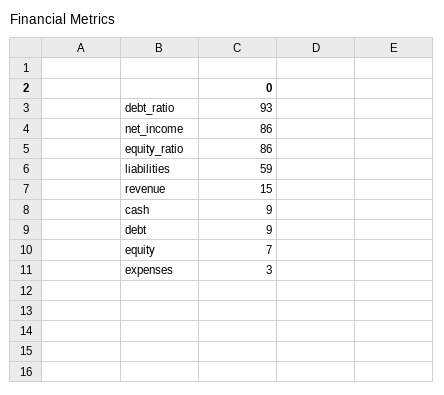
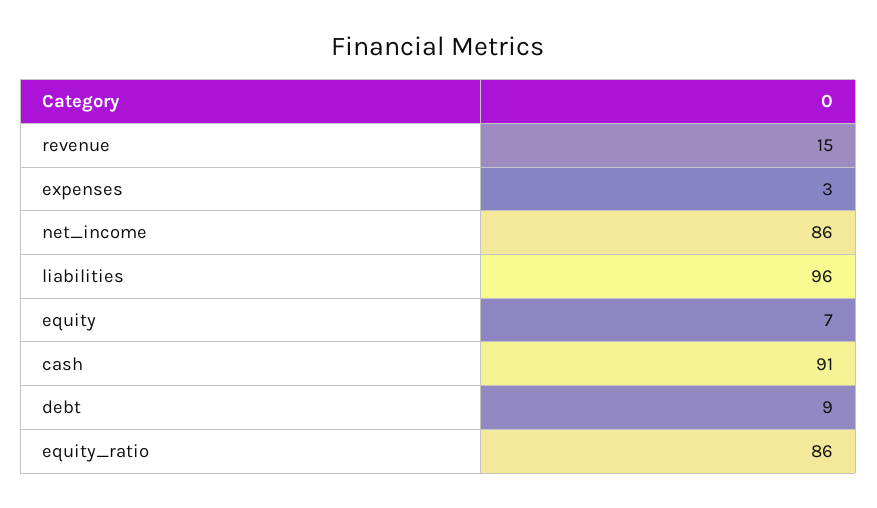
  {
-   "debt_ratio": 93,
    "net_income": 86,
    "equity_ratio": 86,
-   "liabilities": 59,
+   "liabilities": 96,
    "revenue": 15,
-   "cash": 9,
+   "cash": 91,
    "debt": 9,
    "equity": 7,
    "expenses": 3
  }

